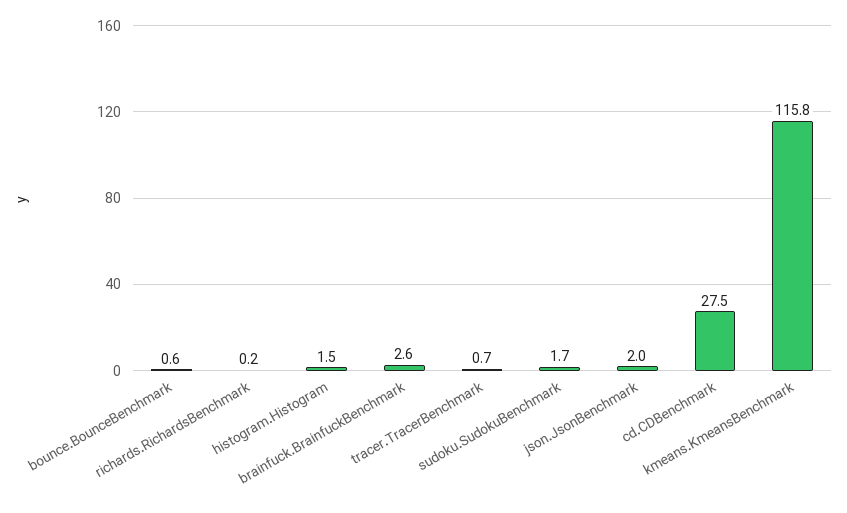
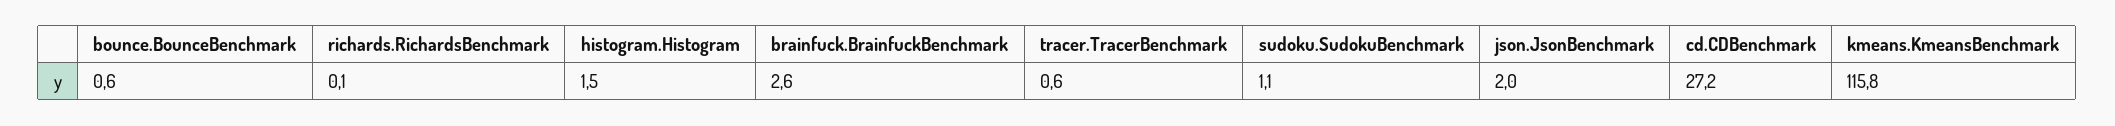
  {
    "bounce.BounceBenchmark": 0.6,
-   "richards.RichardsBenchmark": 0.2,
+   "richards.RichardsBenchmark": 0.1,
    "histogram.Histogram": 1.5,
    "brainfuck.BrainfuckBenchmark": 2.6,
-   "tracer.TracerBenchmark": 0.7,
+   "tracer.TracerBenchmark": 0.6,
-   "sudoku.SudokuBenchmark": 1.7,
+   "sudoku.SudokuBenchmark": 1.1,
    "json.JsonBenchmark": 2,
-   "cd.CDBenchmark": 27.5,
+   "cd.CDBenchmark": 27.2,
    "kmeans.KmeansBenchmark": 115.8
  }

